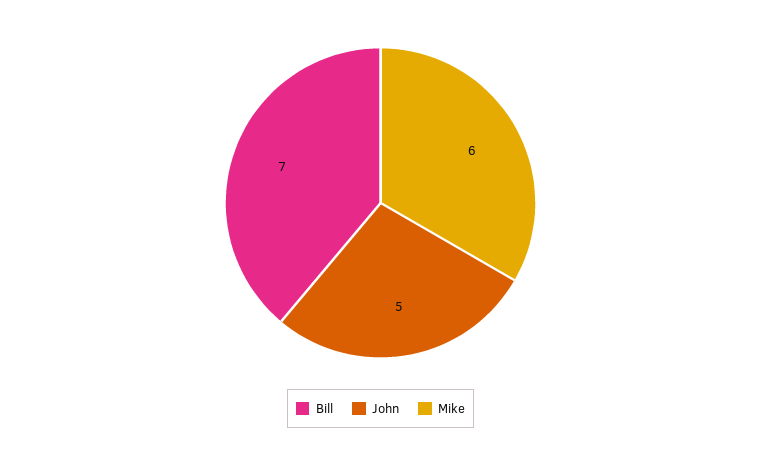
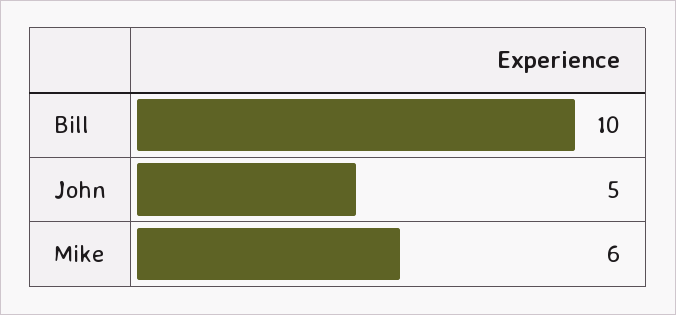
  {
-   "Bill": 7,
+   "Bill": 10,
    "John": 5,
    "Mike": 6
  }

